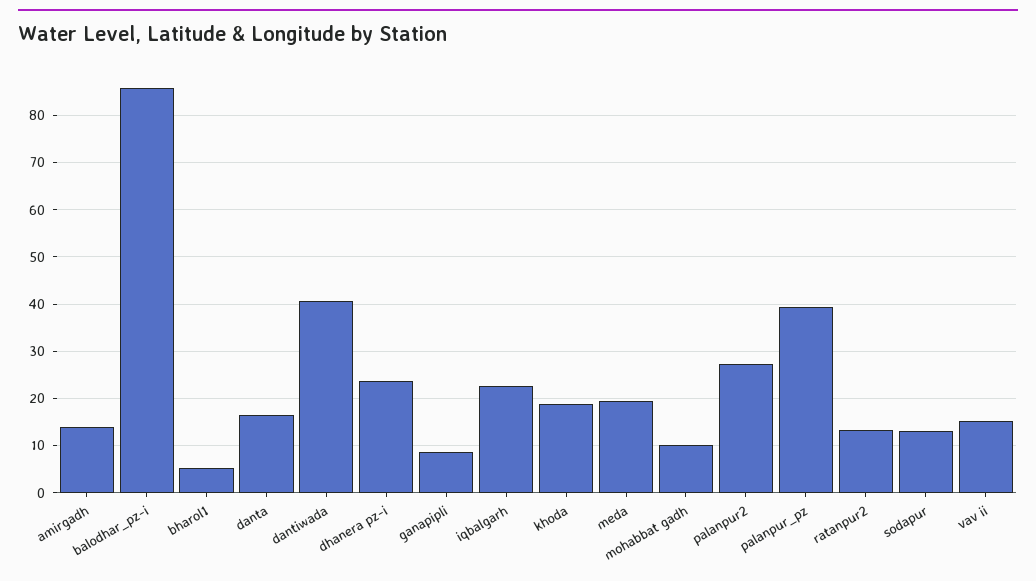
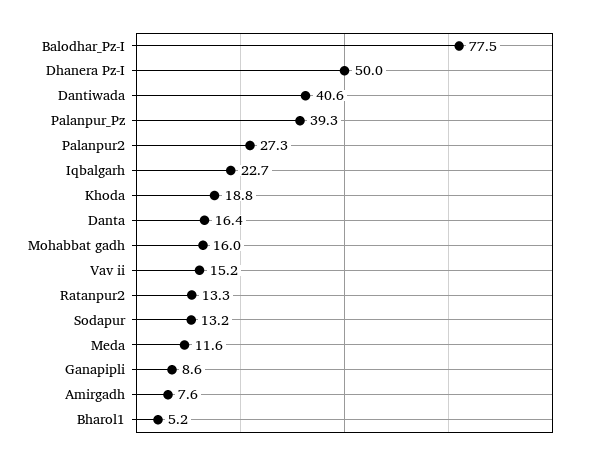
  {
-   "amirgadh": 14,
+   "amirgadh": 7.6,
-   "balodhar_pz-i": 86,
+   "balodhar_pz-i": 77.5,
    "bharol1": 5.2,
    "danta": 16.4,
    "dantiwada": 40.6,
-   "dhanera pz-i": 24,
+   "dhanera pz-i": 50,
    "ganapipli": 8.6,
    "iqbalgarh": 22.7,
    "khoda": 18.8,
-   "meda": 20,
+   "meda": 11.6,
-   "mohabbat gadh": 10,
+   "mohabbat gadh": 16,
    "palanpur2": 27.3,
    "palanpur_pz": 39.3,
    "ratanpur2": 13.3,
    "sodapur": 13.2,
    "vav ii": 15.2
  }

